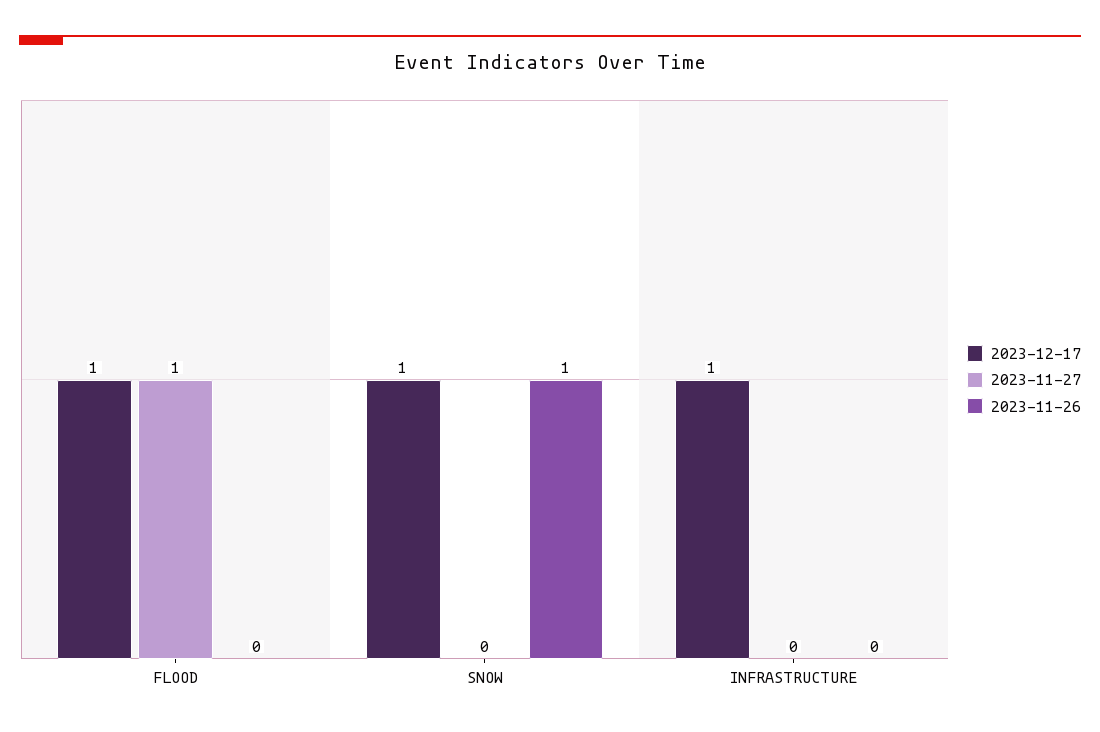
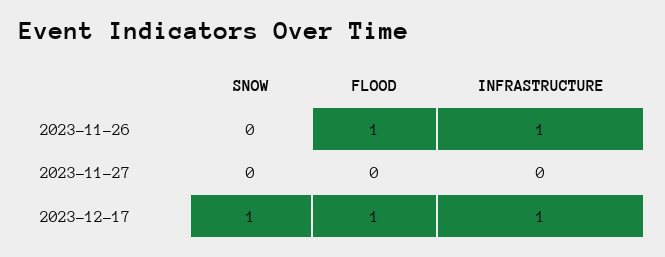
  {
    "2023-12-17": {
      "FLOOD": 1,
      "SNOW": 1,
      "INFRASTRUCTURE": 1
    },
    "2023-11-27": {
-     "FLOOD": 1,
+     "FLOOD": 0,
      "SNOW": 0,
      "INFRASTRUCTURE": 0
    },
    "2023-11-26": {
-     "FLOOD": 0,
+     "FLOOD": 1,
-     "SNOW": 1,
+     "SNOW": 0,
-     "INFRASTRUCTURE": 0
+     "INFRASTRUCTURE": 1
    }
  }

